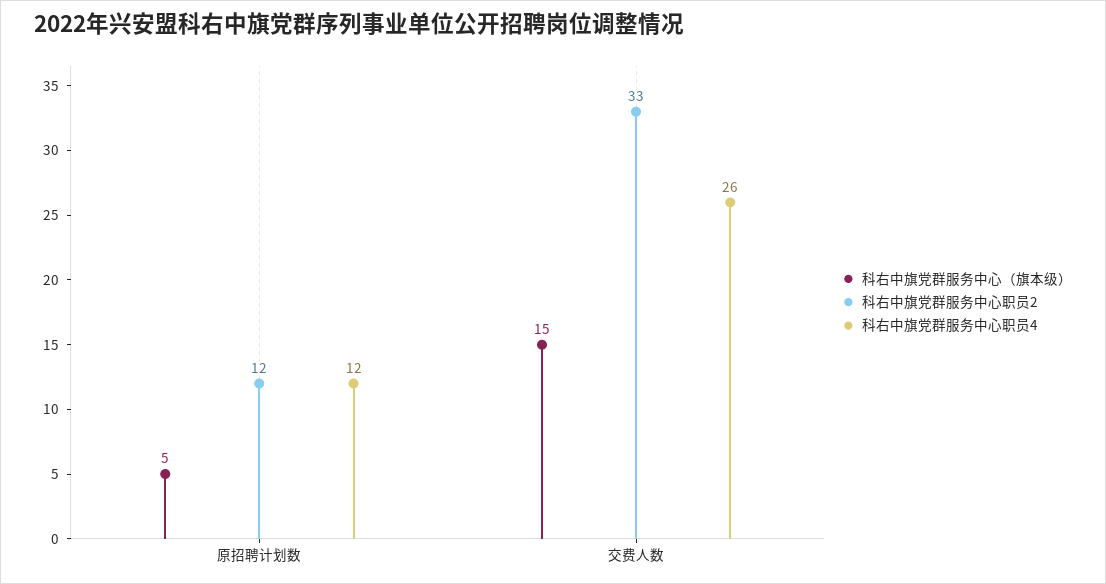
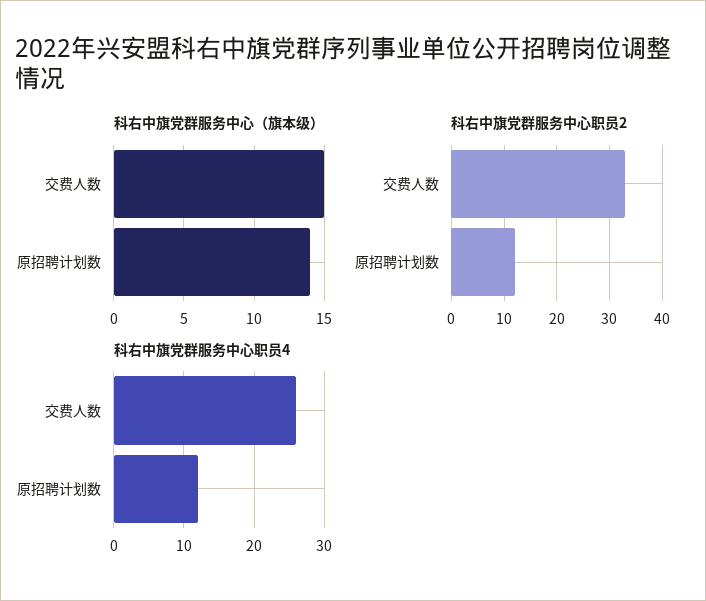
  {
    "科右中旗党群服务中心（旗本级）": {
-     "原招聘计划数": 5,
+     "原招聘计划数": 14,
      "交费人数": 15
    },
    "科右中旗党群服务中心职员2": {
      "原招聘计划数": 12,
      "交费人数": 33
    },
    "科右中旗党群服务中心职员4": {
      "原招聘计划数": 12,
      "交费人数": 26
    }
  }

